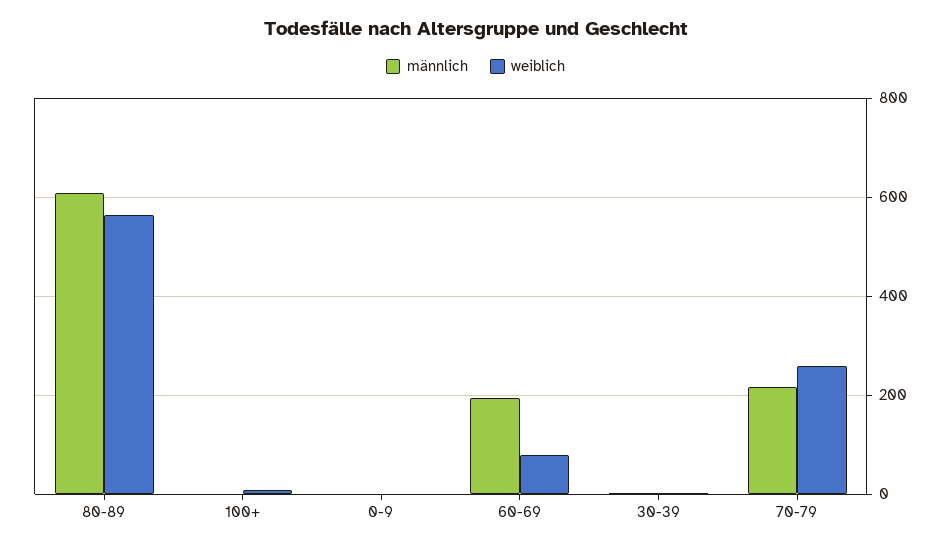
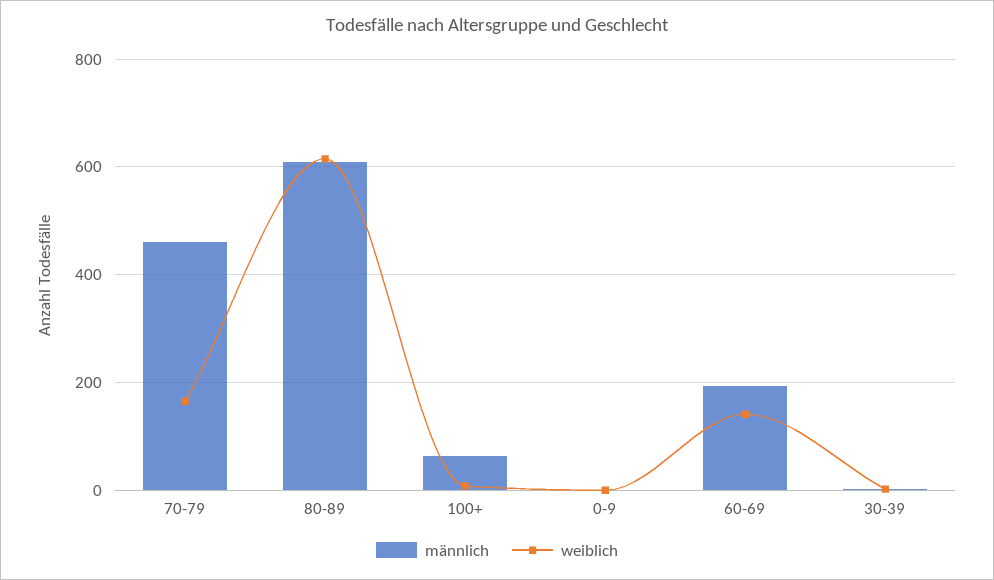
  {
    "männlich": {
      "80-89": 600,
-     "100+": 0,
+     "100+": 60,
      "0-9": 0,
      "60-69": 200,
      "30-39": 0,
-     "70-79": 220
+     "70-79": 460
    },
    "weiblich": {
-     "80-89": 560,
+     "80-89": 620,
      "100+": 0,
      "0-9": 0,
-     "60-69": 80,
+     "60-69": 140,
      "30-39": 0,
-     "70-79": 260
+     "70-79": 160
    }
  }

